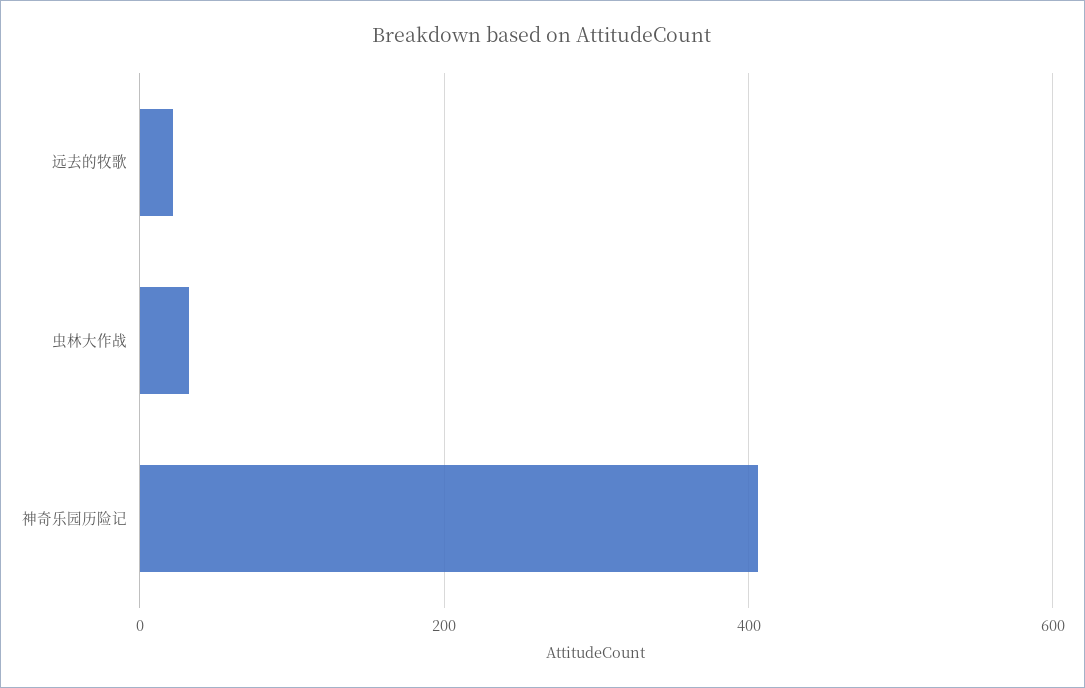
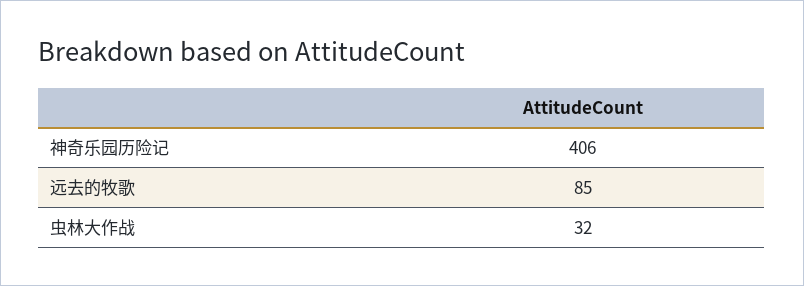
  {
-   "远去的牧歌": 20,
+   "远去的牧歌": 85,
    "虫林大作战": 32,
    "神奇乐园历险记": 406
  }

